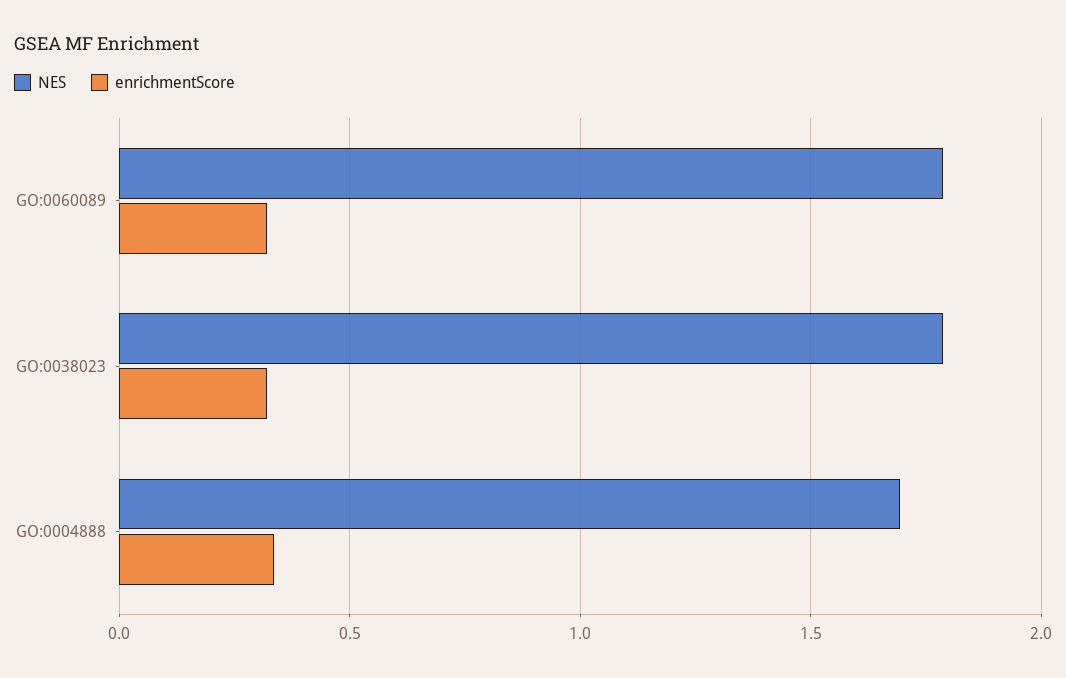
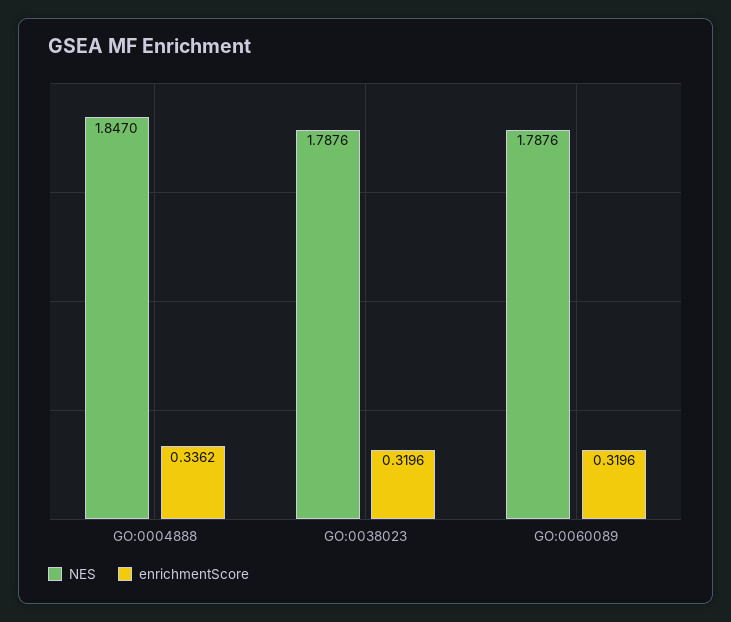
  {
    "NES": {
      "GO:0060089": 1.7876,
      "GO:0038023": 1.7876,
-     "GO:0004888": 1.7
+     "GO:0004888": 1.847
    },
    "enrichmentScore": {
      "GO:0060089": 0.3196,
      "GO:0038023": 0.3196,
      "GO:0004888": 0.3362
    }
  }

